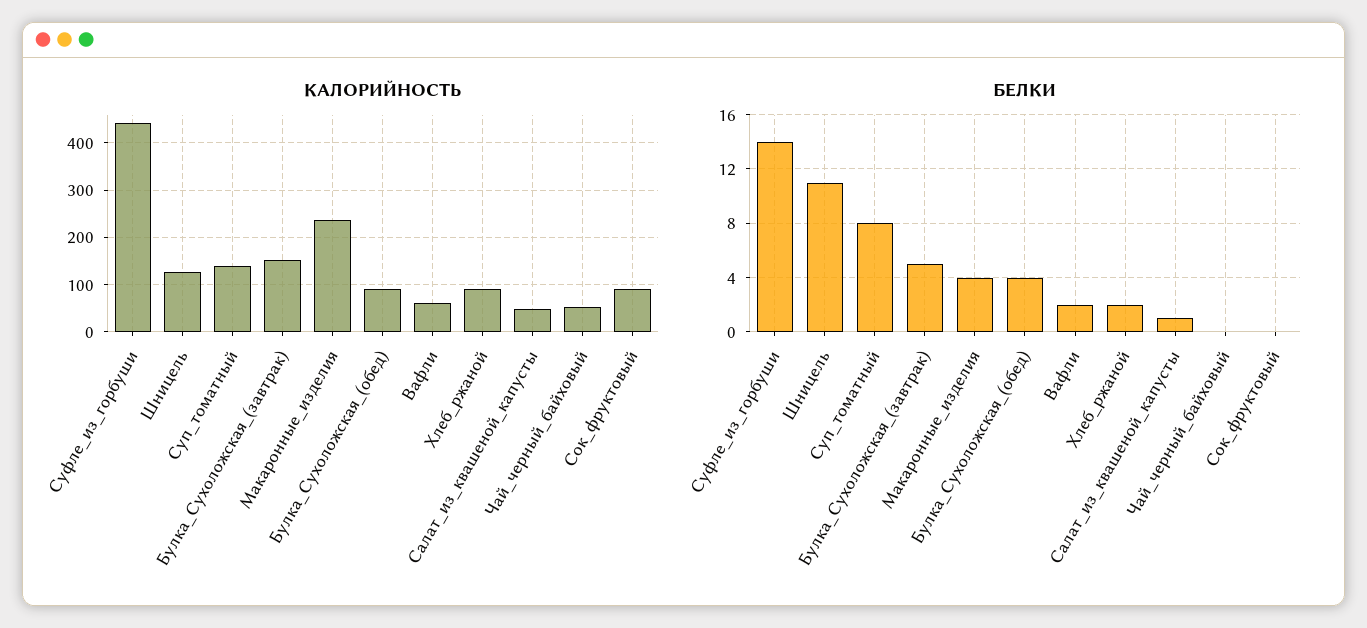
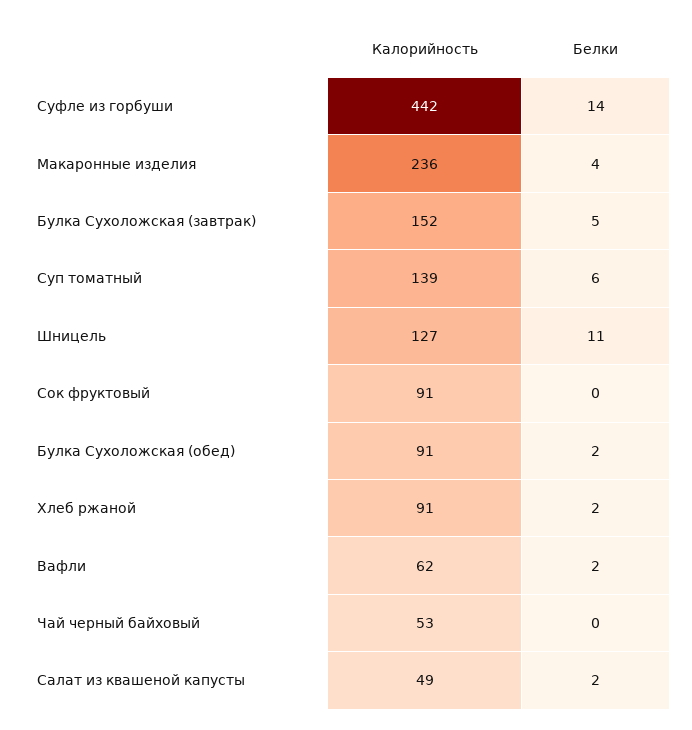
  {
    "КАЛОРИЙНОСТЬ": {
      "Суфле_из_горбуши": 442,
      "Шницель": 127,
      "Суп_томатный": 139,
      "Булка_Сухоложская_(завтрак)": 152,
      "Макаронные_изделия": 236,
      "Булка_Сухоложская_(обед)": 91,
      "Вафли": 62,
      "Хлеб_ржаной": 91,
      "Салат_из_квашеной_капусты": 49,
      "Чай_черный_байховый": 53,
      "Сок_фруктовый": 91
    },
    "БЕЛКИ": {
      "Суфле_из_горбуши": 14,
      "Шницель": 11,
-     "Суп_томатный": 8,
+     "Суп_томатный": 6,
      "Булка_Сухоложская_(завтрак)": 5,
      "Макаронные_изделия": 4,
-     "Булка_Сухоложская_(обед)": 4,
+     "Булка_Сухоложская_(обед)": 2,
      "Вафли": 2,
      "Хлеб_ржаной": 2,
-     "Салат_из_квашеной_капусты": 1,
+     "Салат_из_квашеной_капусты": 2,
      "Чай_черный_байховый": 0,
      "Сок_фруктовый": 0
    }
  }

